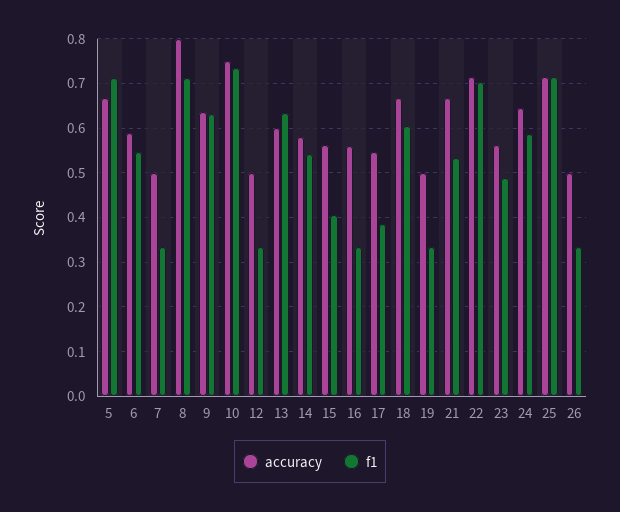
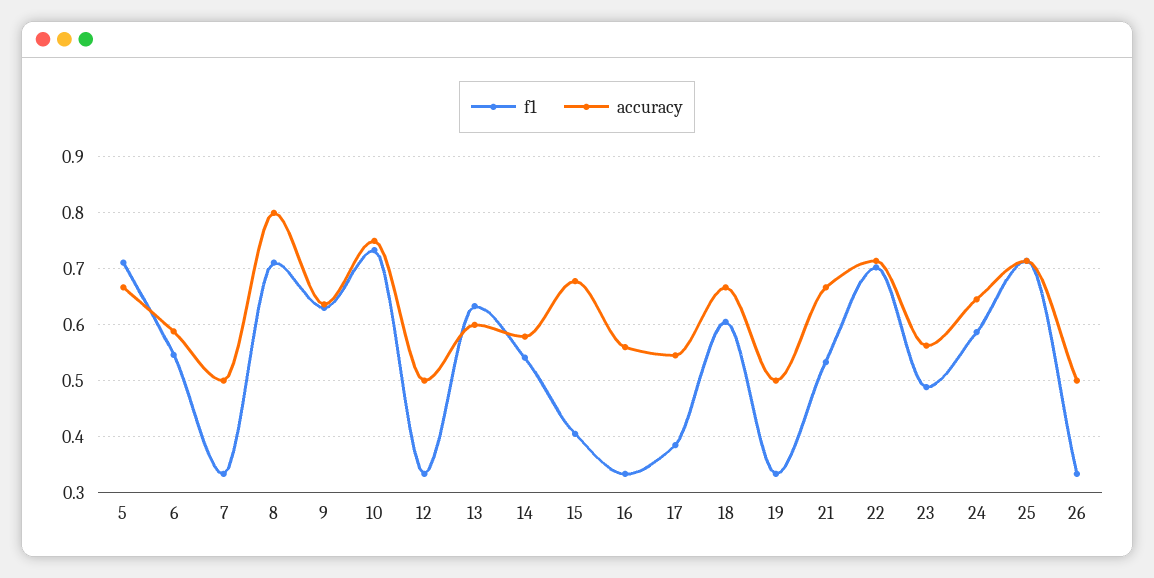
  {
    "accuracy": {
      "5": 0.66,
      "6": 0.58,
      "7": 0.5,
      "8": 0.8,
      "9": 0.64,
      "10": 0.76,
      "12": 0.5,
      "13": 0.6,
      "14": 0.58,
-     "15": 0.56,
+     "15": 0.68,
      "16": 0.56,
      "17": 0.54,
      "18": 0.66,
      "19": 0.5,
      "21": 0.66,
      "22": 0.72,
      "23": 0.56,
      "24": 0.64,
      "25": 0.72,
      "26": 0.5
    },
    "f1": {
      "5": 0.72,
      "6": 0.54,
      "7": 0.34,
      "8": 0.72,
      "9": 0.64,
      "10": 0.74,
      "12": 0.34,
      "13": 0.64,
      "14": 0.54,
      "15": 0.4,
      "16": 0.34,
      "17": 0.38,
      "18": 0.6,
      "19": 0.34,
      "21": 0.54,
      "22": 0.7,
      "23": 0.48,
      "24": 0.58,
      "25": 0.72,
      "26": 0.34
    }
  }

